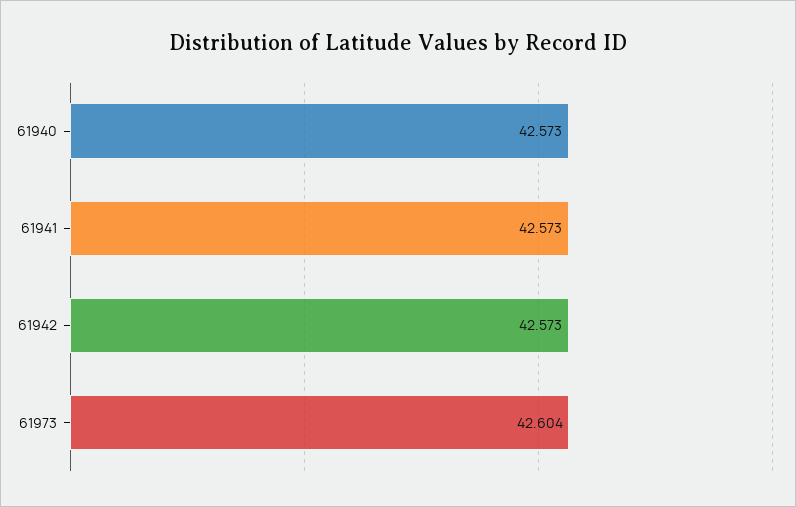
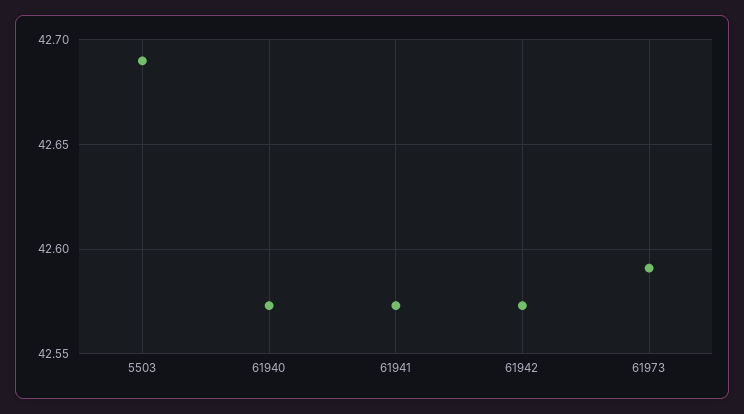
  {
    "61940": 42.573,
    "61941": 42.573,
    "61942": 42.573,
-   "61973": 42.604
+   "61973": 42.59,
+   "5503": 42.69
  }

